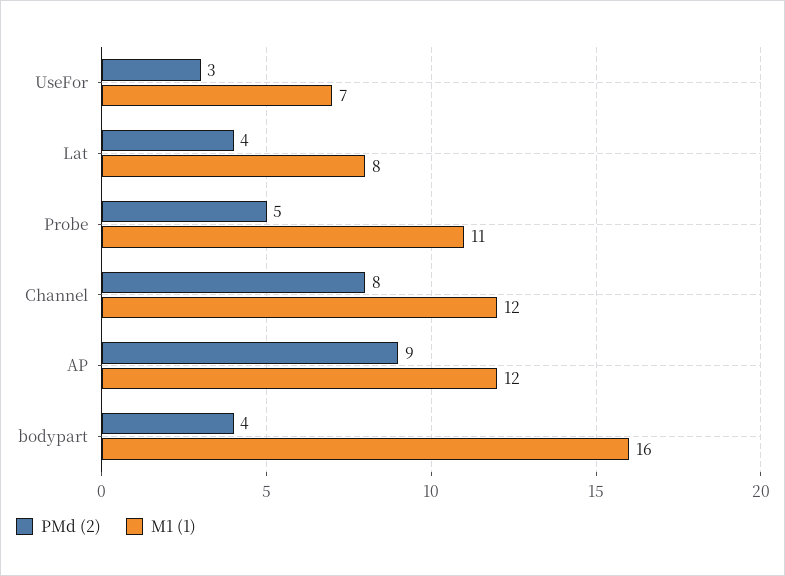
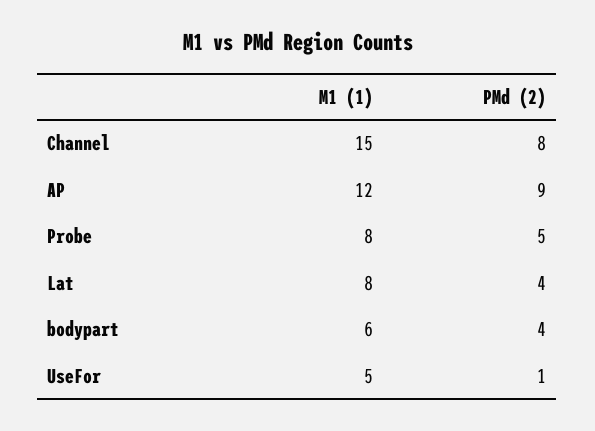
  {
    "PMd (2)": {
-     "UseFor": 3,
+     "UseFor": 1,
      "Lat": 4,
      "Probe": 5,
      "Channel": 8,
      "AP": 9,
      "bodypart": 4
    },
    "M1 (1)": {
-     "UseFor": 7,
+     "UseFor": 5,
      "Lat": 8,
-     "Probe": 11,
+     "Probe": 8,
-     "Channel": 12,
+     "Channel": 15,
      "AP": 12,
-     "bodypart": 16
+     "bodypart": 6
    }
  }

